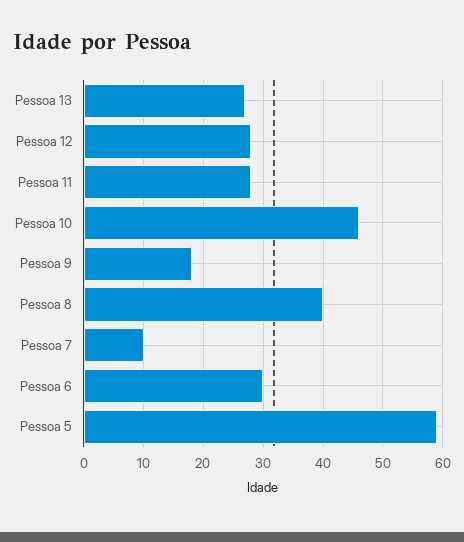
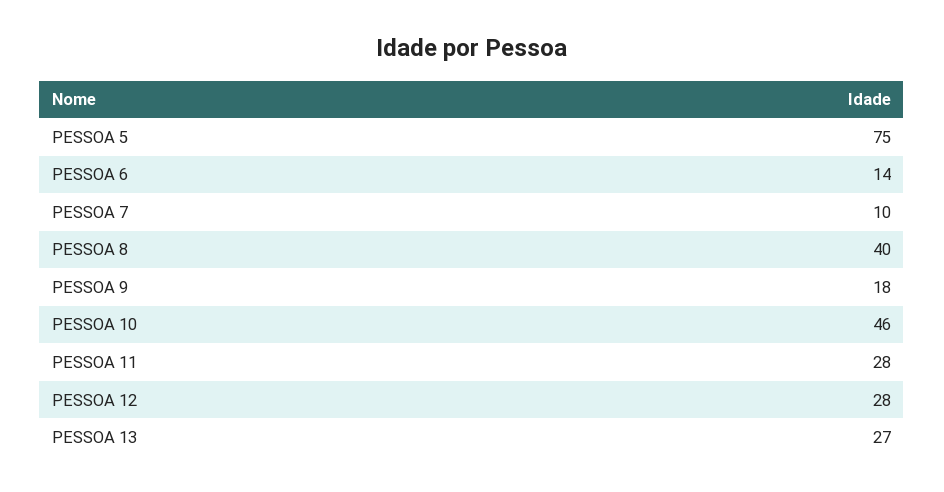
  {
    "Pessoa 13": 27,
    "Pessoa 12": 28,
    "Pessoa 11": 28,
    "Pessoa 10": 46,
    "Pessoa 9": 18,
    "Pessoa 8": 40,
    "Pessoa 7": 10,
-   "Pessoa 6": 30,
+   "Pessoa 6": 14,
-   "Pessoa 5": 60
+   "Pessoa 5": 75
  }

